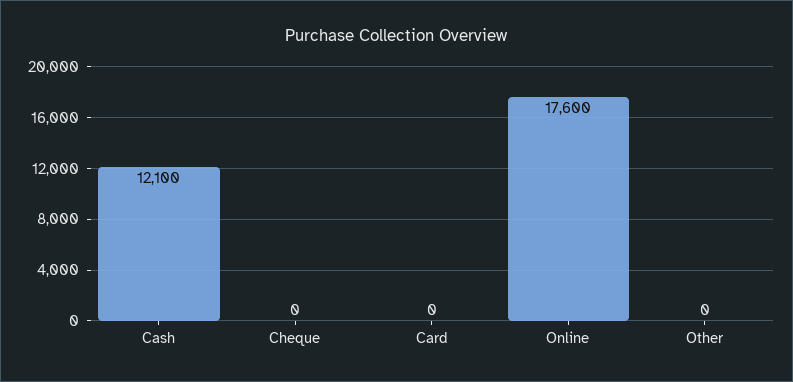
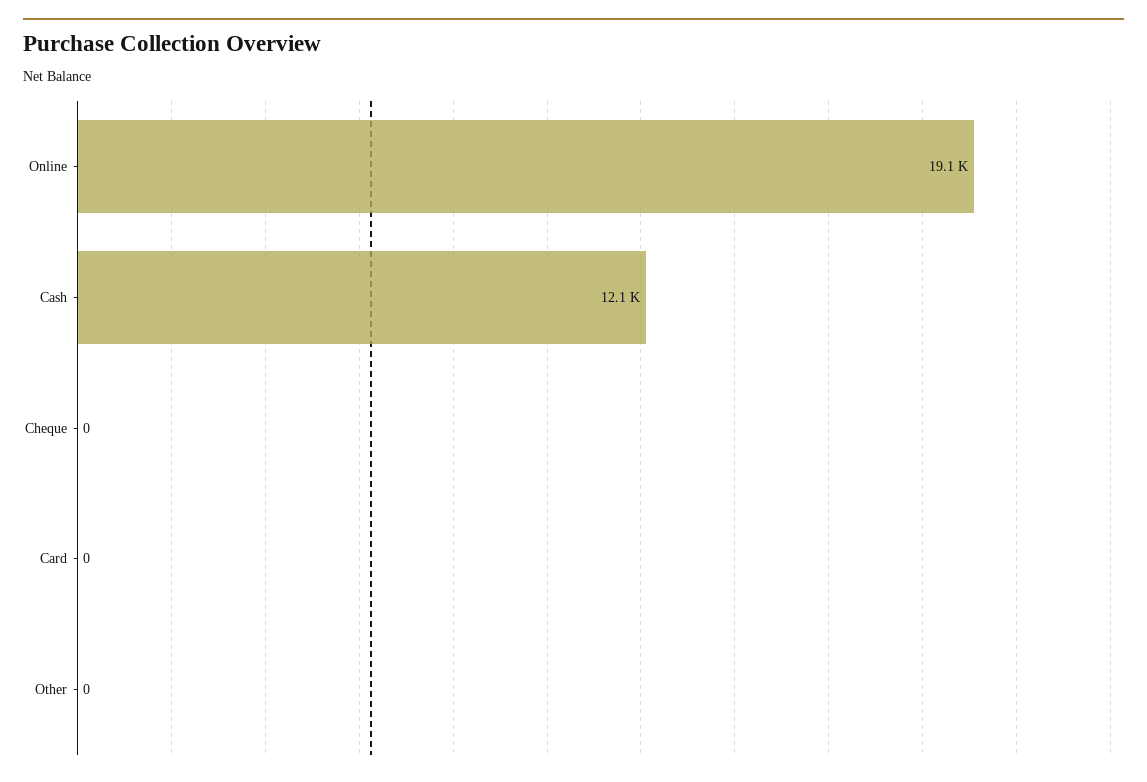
  {
    "Cash": 12100,
    "Cheque": 0,
    "Card": 0,
-   "Online": 17600,
+   "Online": 19100,
    "Other": 0
  }

